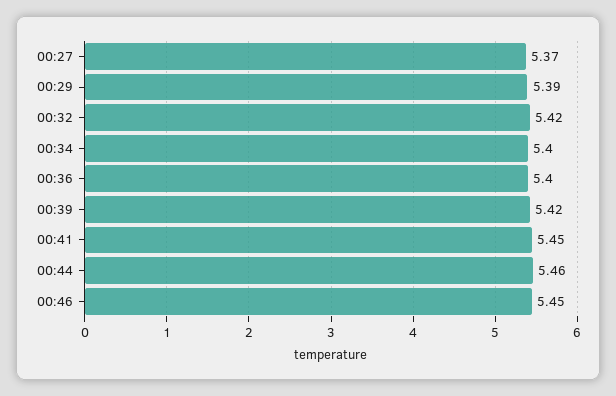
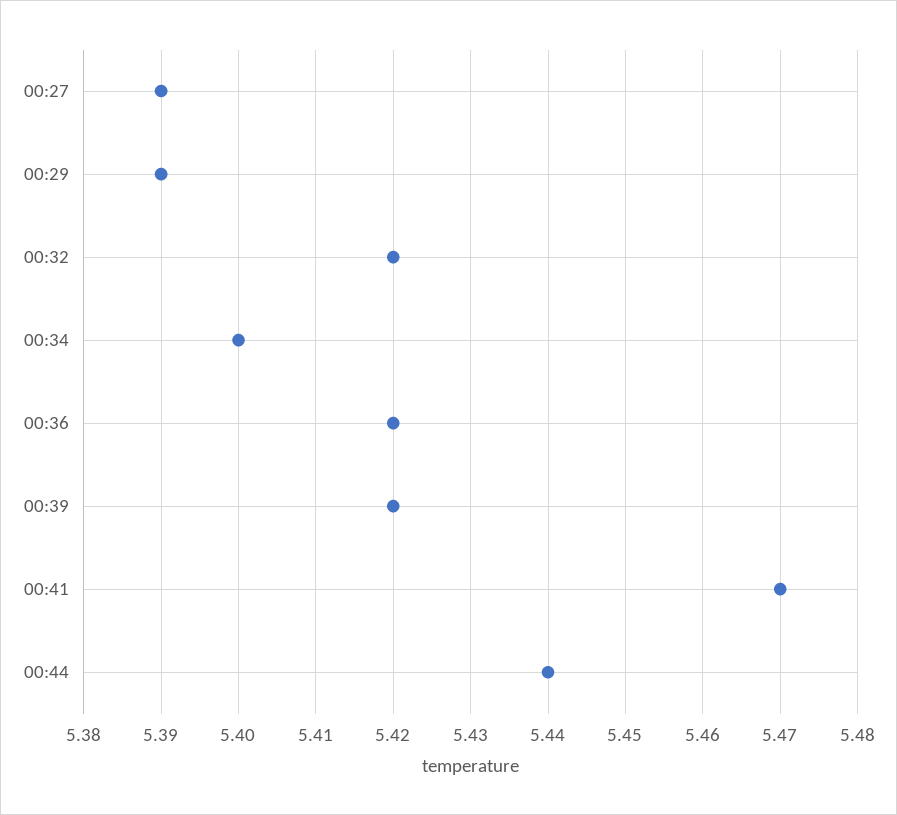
  {
-   "00:27": 5.37,
+   "00:27": 5.39,
    "00:29": 5.39,
    "00:32": 5.42,
    "00:34": 5.4,
-   "00:36": 5.4,
+   "00:36": 5.42,
    "00:39": 5.42,
-   "00:41": 5.45,
+   "00:41": 5.47,
-   "00:44": 5.46,
+   "00:44": 5.44
-   "00:46": 5.45
  }

